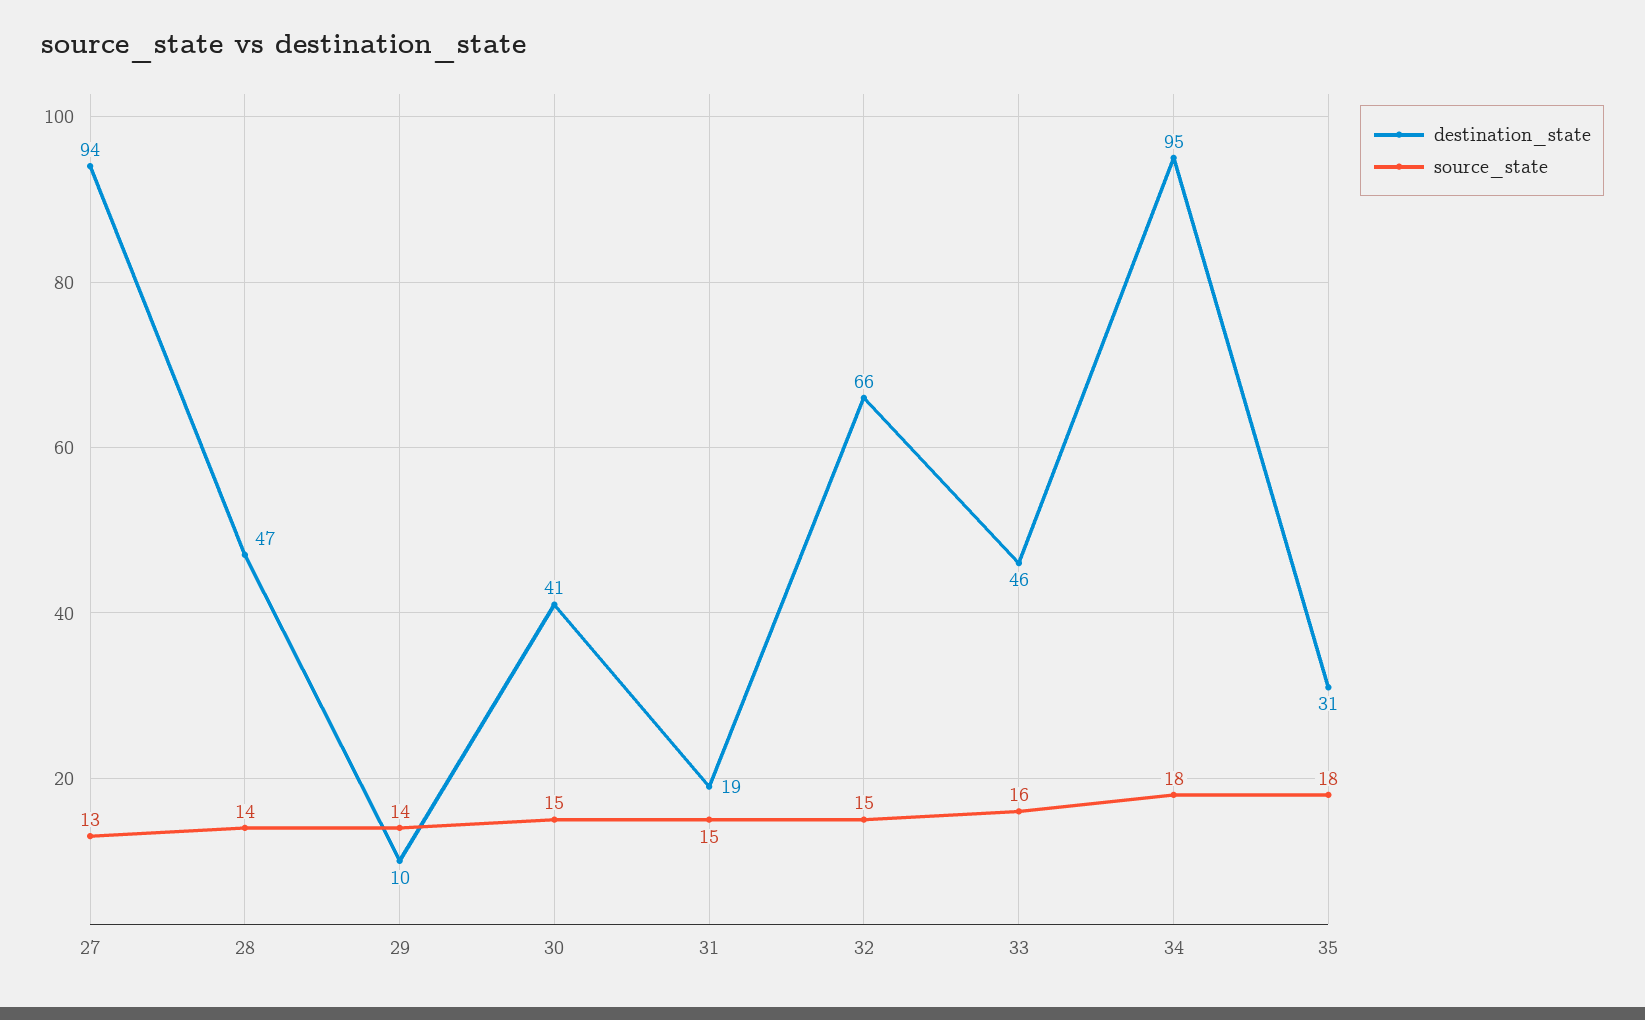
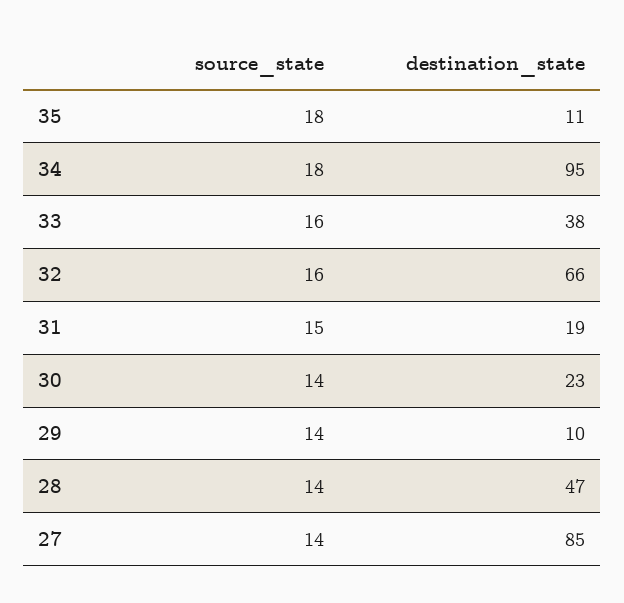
  {
    "destination_state": {
-     "27": 94,
+     "27": 85,
      "28": 47,
      "29": 10,
-     "30": 41,
+     "30": 23,
      "31": 19,
      "32": 66,
-     "33": 46,
+     "33": 38,
      "34": 95,
-     "35": 31
+     "35": 11
    },
    "source_state": {
-     "27": 13,
+     "27": 14,
      "28": 14,
      "29": 14,
-     "30": 15,
+     "30": 14,
      "31": 15,
-     "32": 15,
+     "32": 16,
      "33": 16,
      "34": 18,
      "35": 18
    }
  }

